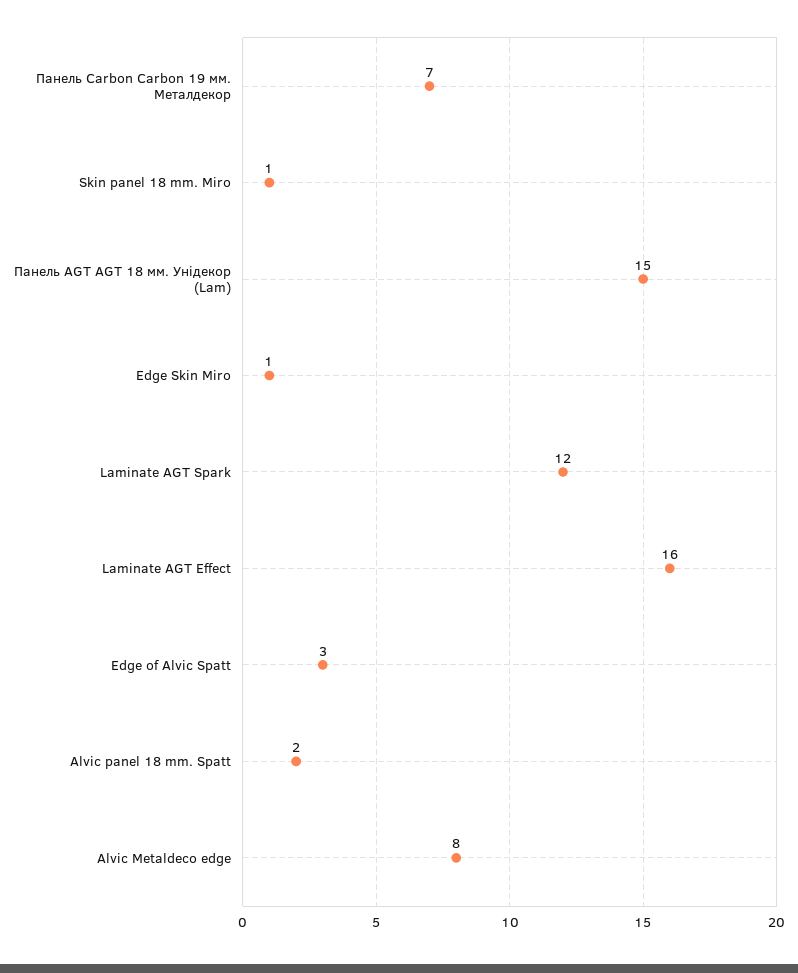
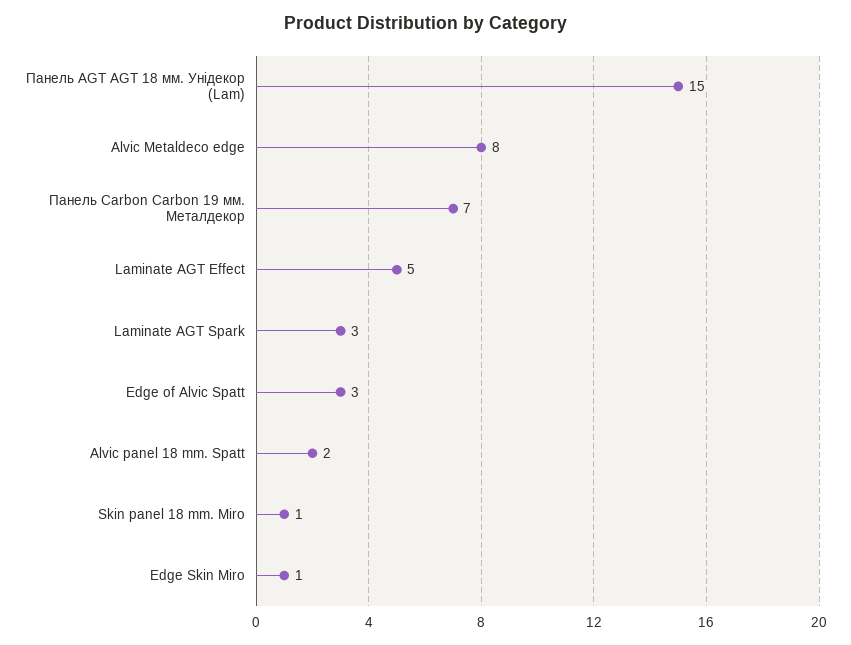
  {
    "Панель Carbon Carbon 19 мм. Металдекор": 7,
    "Skin panel 18 mm. Miro": 1,
    "Панель AGT AGT 18 мм. Унідекор (Lam)": 15,
    "Edge Skin Miro": 1,
-   "Laminate AGT Spark": 12,
+   "Laminate AGT Spark": 3,
-   "Laminate AGT Effect": 16,
+   "Laminate AGT Effect": 5,
    "Edge of Alvic Spatt": 3,
    "Alvic panel 18 mm. Spatt": 2,
    "Alvic Metaldeco edge": 8
  }

